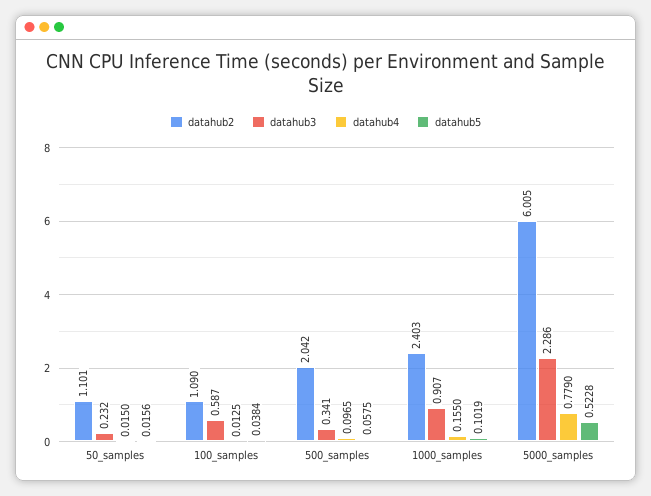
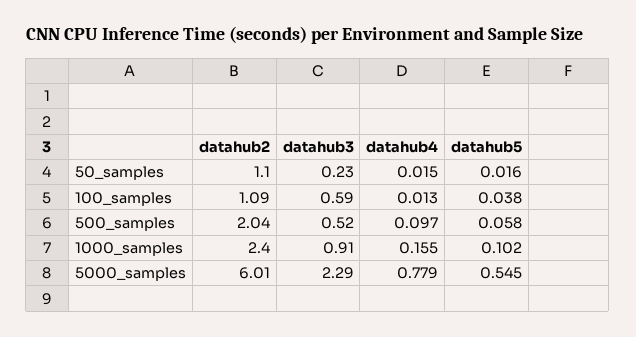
  {
    "datahub2": {
      "50_samples": 1.101,
      "100_samples": 1.09,
      "500_samples": 2.042,
      "1000_samples": 2.403,
      "5000_samples": 6.005
    },
    "datahub3": {
      "50_samples": 0.232,
      "100_samples": 0.587,
-     "500_samples": 0.341,
+     "500_samples": 0.52,
      "1000_samples": 0.907,
      "5000_samples": 2.286
    },
    "datahub4": {
      "50_samples": 0.015,
      "100_samples": 0.0125,
      "500_samples": 0.0965,
      "1000_samples": 0.155,
      "5000_samples": 0.779
    },
    "datahub5": {
      "50_samples": 0.0156,
      "100_samples": 0.0384,
      "500_samples": 0.0575,
      "1000_samples": 0.1019,
-     "5000_samples": 0.5228
+     "5000_samples": 0.545
    }
  }

